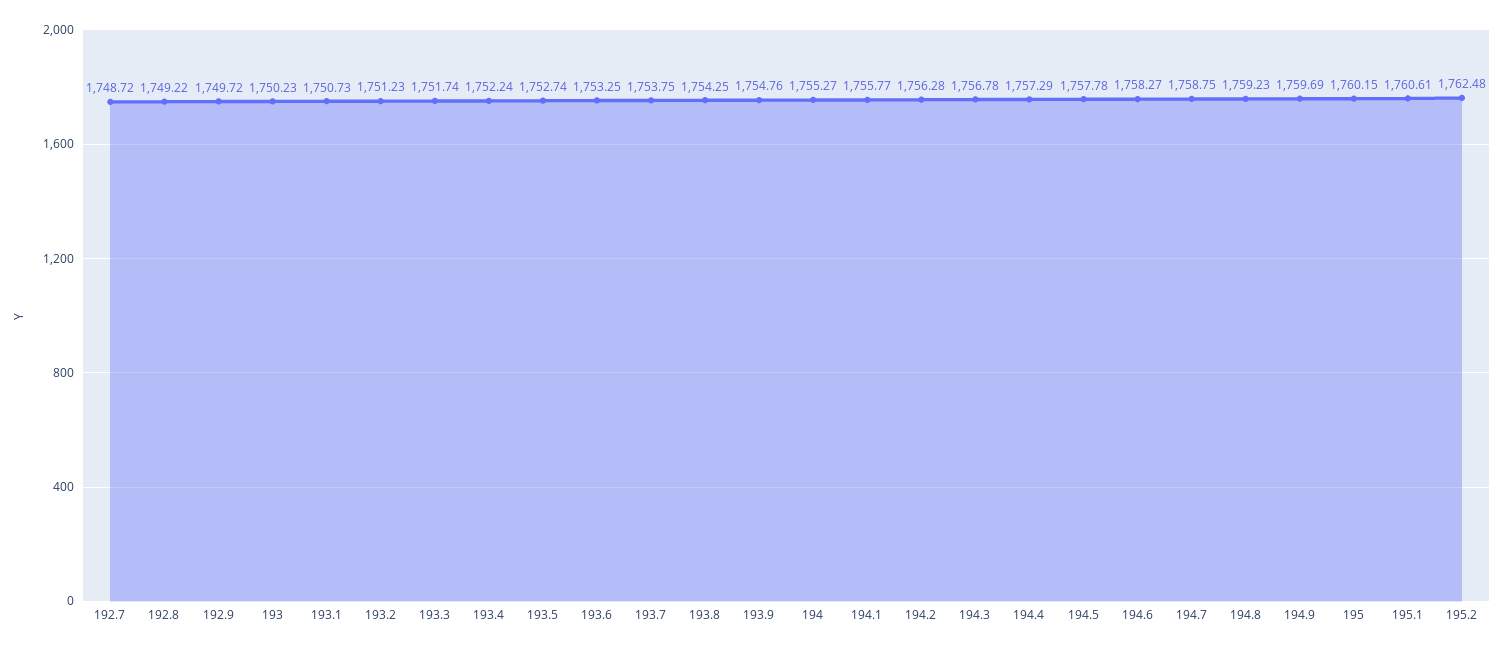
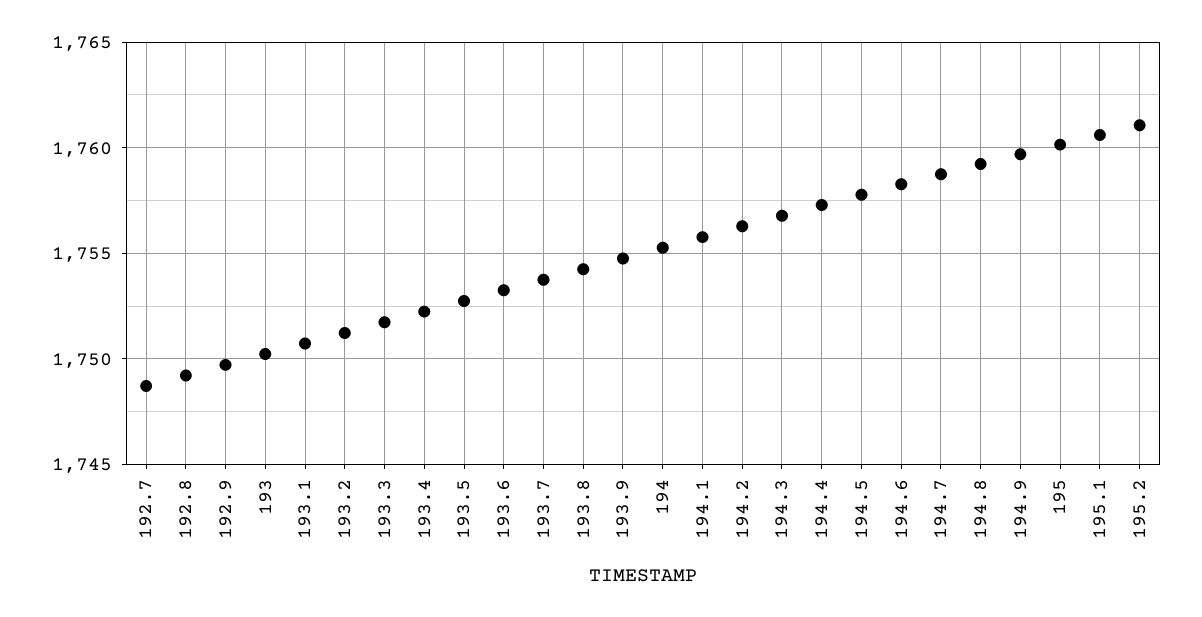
  {
    "192.7": 1748.72,
    "192.8": 1749.22,
    "192.9": 1749.72,
    "193": 1750.23,
    "193.1": 1750.73,
    "193.2": 1751.23,
    "193.3": 1751.74,
    "193.4": 1752.24,
    "193.5": 1752.74,
    "193.6": 1753.25,
    "193.7": 1753.75,
    "193.8": 1754.25,
    "193.9": 1754.76,
    "194": 1755.27,
    "194.1": 1755.77,
    "194.2": 1756.28,
    "194.3": 1756.78,
    "194.4": 1757.29,
    "194.5": 1757.78,
    "194.6": 1758.27,
    "194.7": 1758.75,
    "194.8": 1759.23,
    "194.9": 1759.69,
    "195": 1760.15,
    "195.1": 1760.61,
-   "195.2": 1762.48
+   "195.2": 1761
  }

